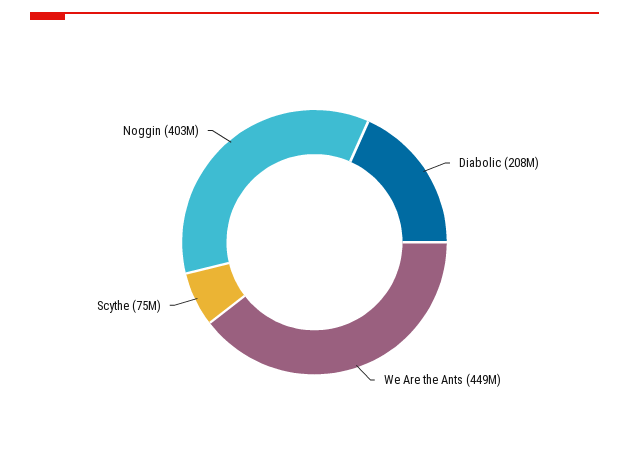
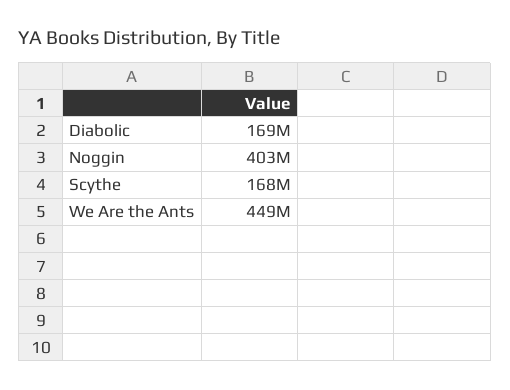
  {
-   "Diabolic": 208000000,
+   "Diabolic": 169000000,
    "We Are the Ants": 449000000,
-   "Scythe": 75000000,
+   "Scythe": 168000000,
    "Noggin": 403000000
  }

